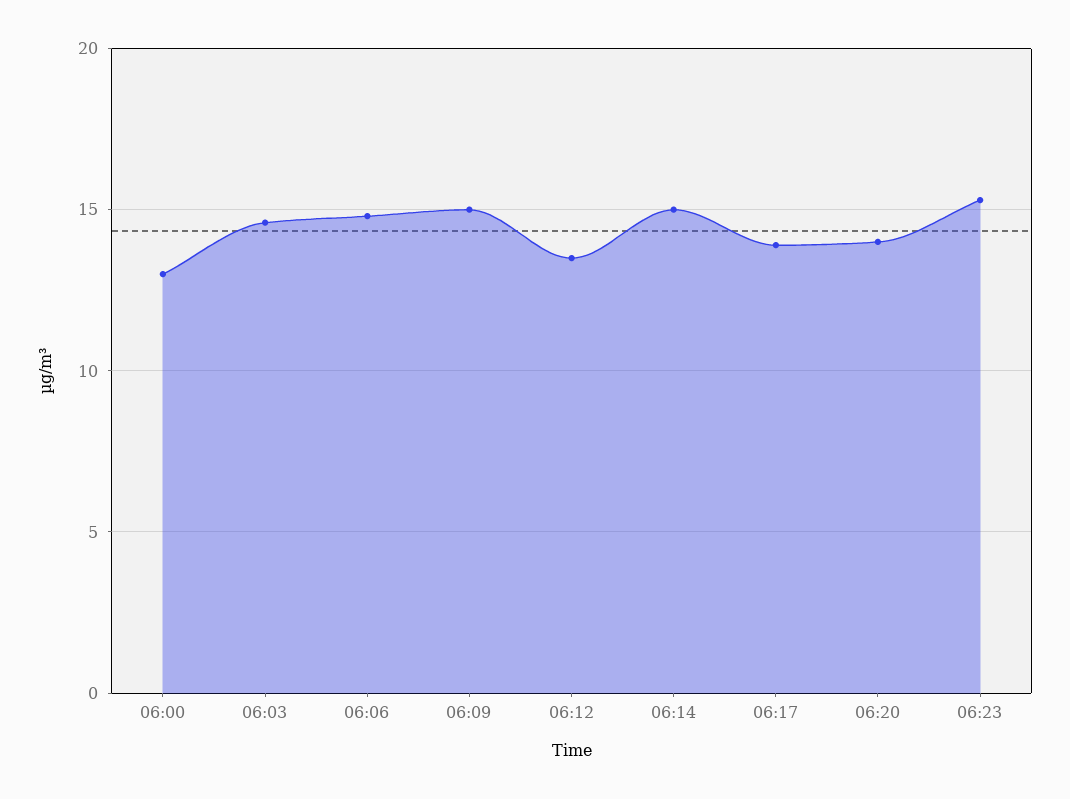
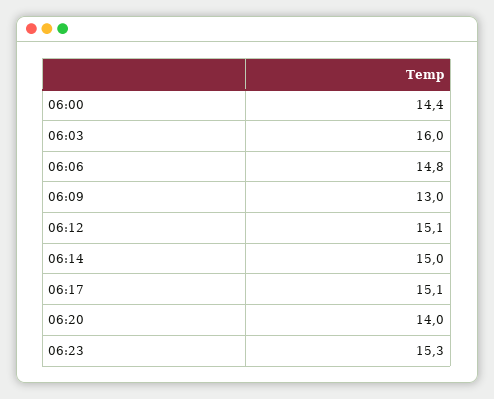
  {
-   "06:00": 13,
+   "06:00": 14.4,
-   "06:03": 14.5,
+   "06:03": 16,
    "06:06": 14.8,
-   "06:09": 15,
+   "06:09": 13,
-   "06:12": 13.5,
+   "06:12": 15.1,
    "06:14": 15,
-   "06:17": 14,
+   "06:17": 15.1,
    "06:20": 14,
    "06:23": 15.3
  }

